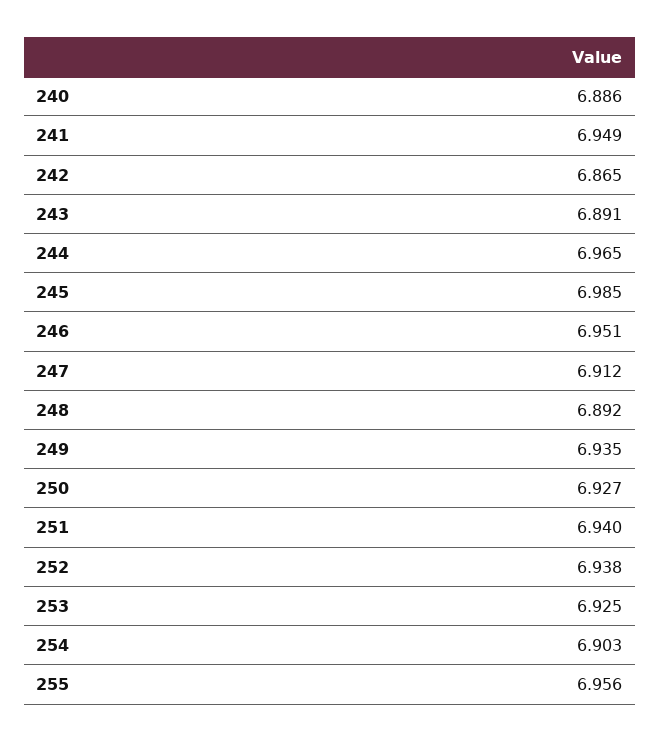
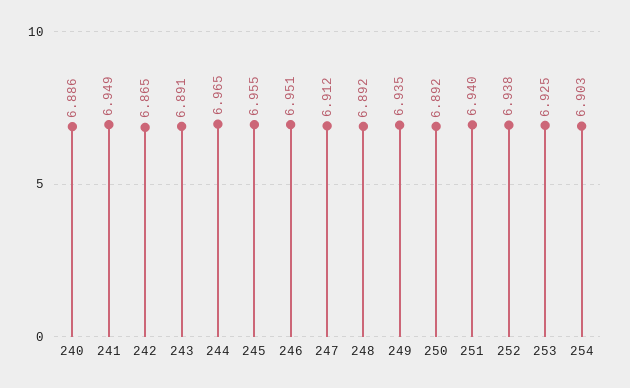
  {
    "240": 6.886,
    "241": 6.949,
    "242": 6.865,
    "243": 6.891,
    "244": 6.965,
-   "245": 6.985,
+   "245": 6.955,
    "246": 6.951,
    "247": 6.912,
    "248": 6.892,
    "249": 6.935,
-   "250": 6.927,
+   "250": 6.892,
    "251": 6.94,
    "252": 6.938,
    "253": 6.925,
-   "254": 6.903,
+   "254": 6.903
-   "255": 6.956
  }

